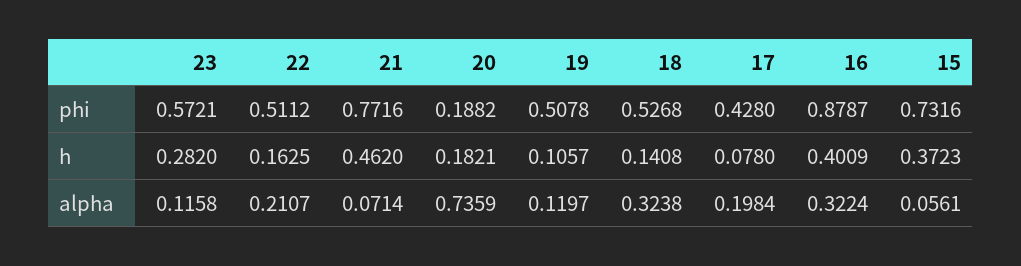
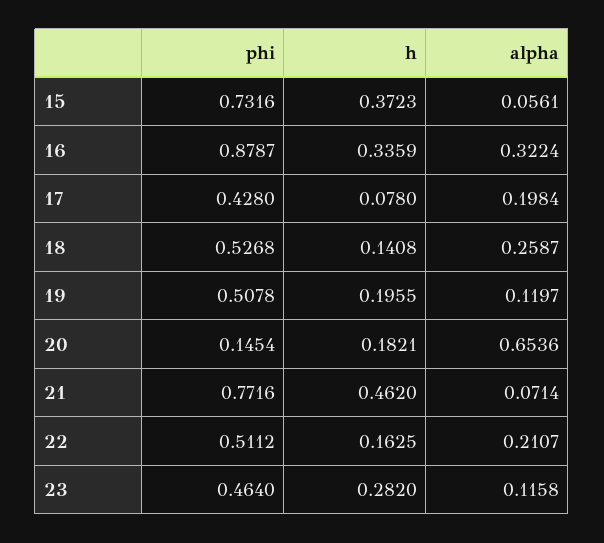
  {
    "23": {
-     "phi": 0.5721,
+     "phi": 0.464,
      "h": 0.282,
      "alpha": 0.1158
    },
    "22": {
      "phi": 0.5112,
      "h": 0.1625,
      "alpha": 0.2107
    },
    "21": {
      "phi": 0.7716,
      "h": 0.462,
      "alpha": 0.0714
    },
    "20": {
-     "phi": 0.1882,
+     "phi": 0.1454,
      "h": 0.1821,
-     "alpha": 0.7359
+     "alpha": 0.6536
    },
    "19": {
      "phi": 0.5078,
-     "h": 0.1057,
+     "h": 0.1955,
      "alpha": 0.1197
    },
    "18": {
      "phi": 0.5268,
      "h": 0.1408,
-     "alpha": 0.3238
+     "alpha": 0.2587
    },
    "17": {
      "phi": 0.428,
      "h": 0.078,
      "alpha": 0.1984
    },
    "16": {
      "phi": 0.8787,
-     "h": 0.4009,
+     "h": 0.3359,
      "alpha": 0.3224
    },
    "15": {
      "phi": 0.7316,
      "h": 0.3723,
      "alpha": 0.0561
    }
  }

